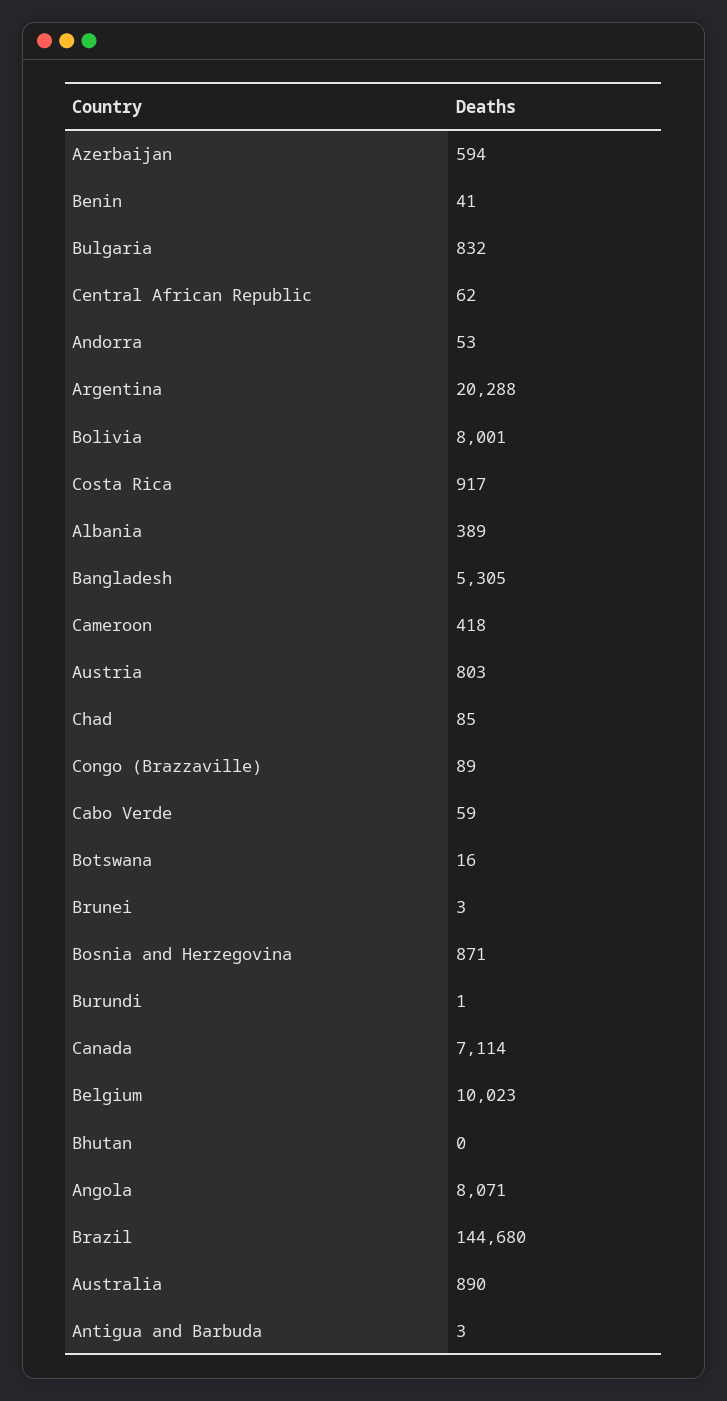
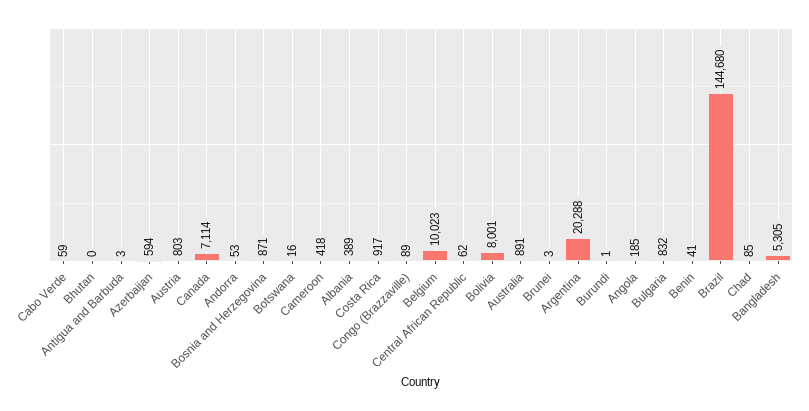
  {
    "Azerbaijan": 594,
    "Benin": 41,
    "Bulgaria": 832,
    "Central African Republic": 62,
    "Andorra": 53,
    "Argentina": 20288,
    "Bolivia": 8001,
    "Costa Rica": 917,
    "Albania": 389,
    "Bangladesh": 5305,
    "Cameroon": 418,
    "Austria": 803,
    "Chad": 85,
    "Congo (Brazzaville)": 89,
    "Cabo Verde": 59,
    "Botswana": 16,
    "Brunei": 3,
    "Bosnia and Herzegovina": 871,
    "Burundi": 1,
    "Canada": 7114,
    "Belgium": 10023,
    "Bhutan": 0,
-   "Angola": 8071,
+   "Angola": 185,
    "Brazil": 144680,
-   "Australia": 890,
+   "Australia": 891,
    "Antigua and Barbuda": 3
  }

